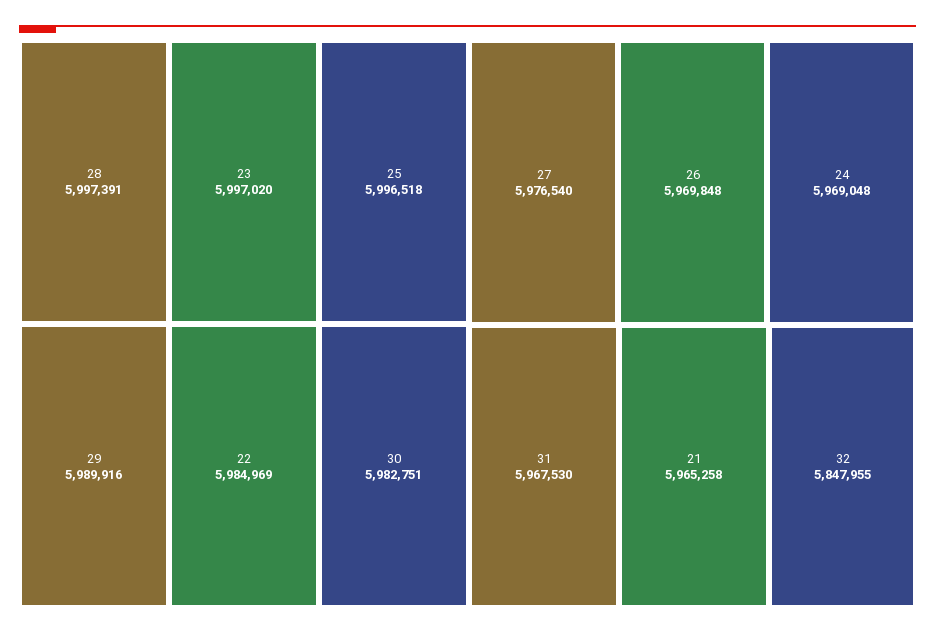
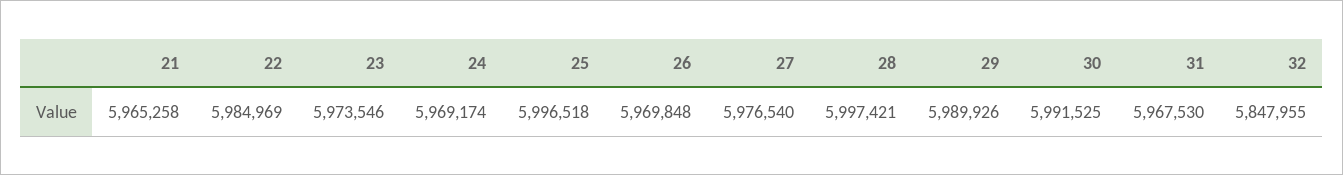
  {
-   "28": 5997391,
+   "28": 5997421,
-   "23": 5997020,
+   "23": 5973546,
    "25": 5996518,
-   "29": 5989916,
+   "29": 5989926,
    "22": 5984969,
-   "30": 5982751,
+   "30": 5991525,
    "27": 5976540,
    "26": 5969848,
-   "24": 5969048,
+   "24": 5969174,
    "31": 5967530,
    "21": 5965258,
    "32": 5847955
  }

